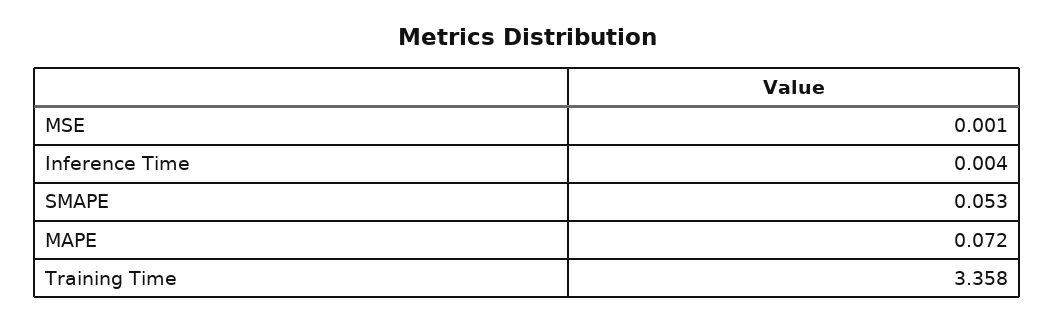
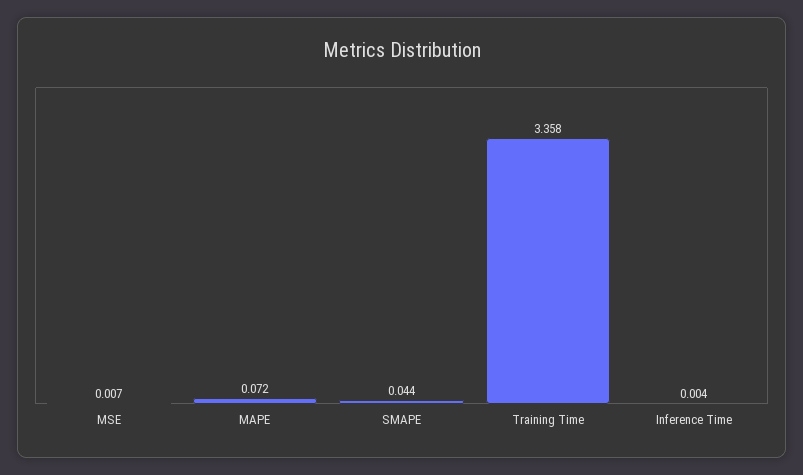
  {
-   "MSE": 0.001,
+   "MSE": 0.007,
    "Inference Time": 0.004,
-   "SMAPE": 0.053,
+   "SMAPE": 0.044,
    "MAPE": 0.072,
    "Training Time": 3.358
  }

